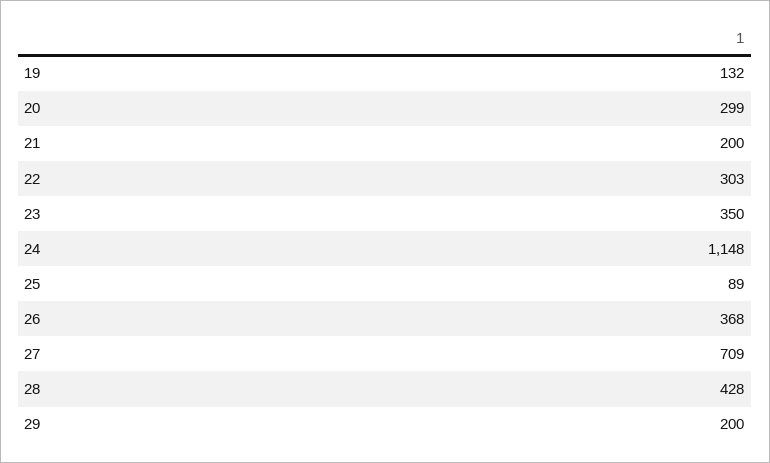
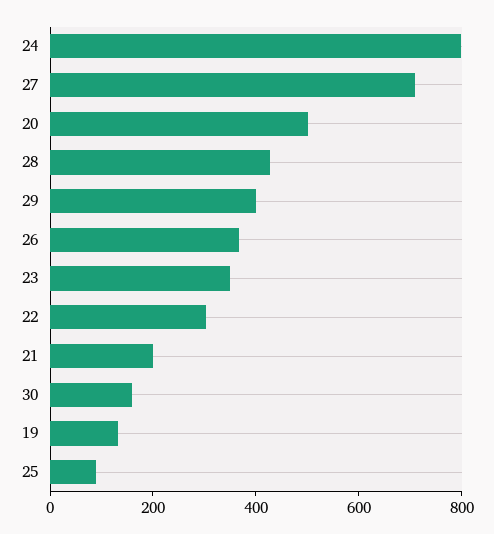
  {
    "19": 132,
-   "20": 299,
+   "20": 500,
    "21": 200,
    "22": 303,
    "23": 350,
-   "24": 1148,
+   "24": 800,
    "25": 89,
    "26": 368,
    "27": 709,
    "28": 428,
-   "29": 200
+   "29": 400,
+   "30": 150
  }

